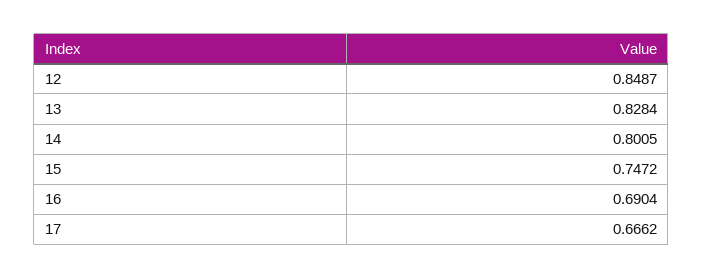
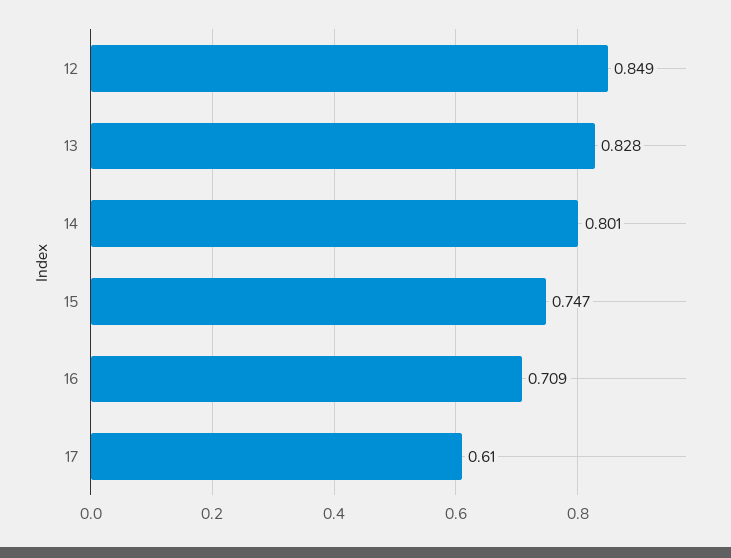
  {
    "12": 0.8487,
    "13": 0.8284,
    "14": 0.8005,
    "15": 0.7472,
-   "16": 0.6904,
+   "16": 0.709,
-   "17": 0.6662
+   "17": 0.61
  }

